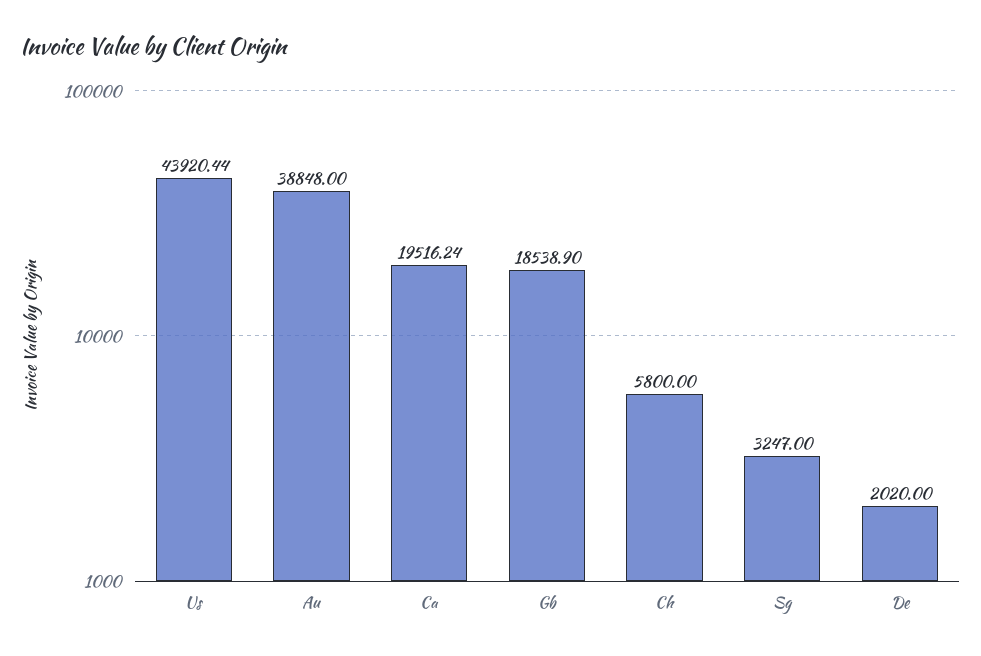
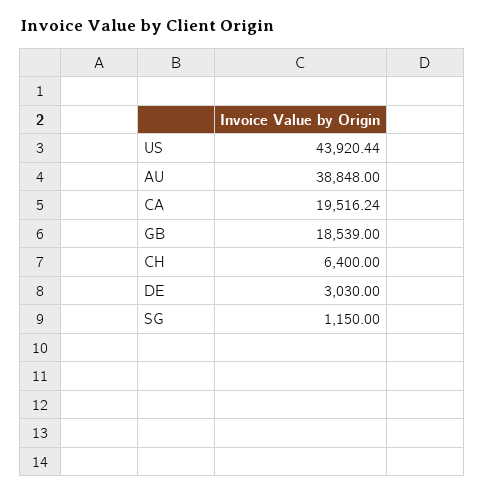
  {
    "Us": 43920.44,
    "Au": 38848,
    "Ca": 19516.24,
-   "Gb": 18538.9,
+   "Gb": 18539,
-   "Ch": 5800,
+   "Ch": 6400,
-   "Sg": 3247,
+   "Sg": 1150,
-   "De": 2020
+   "De": 3030
  }

